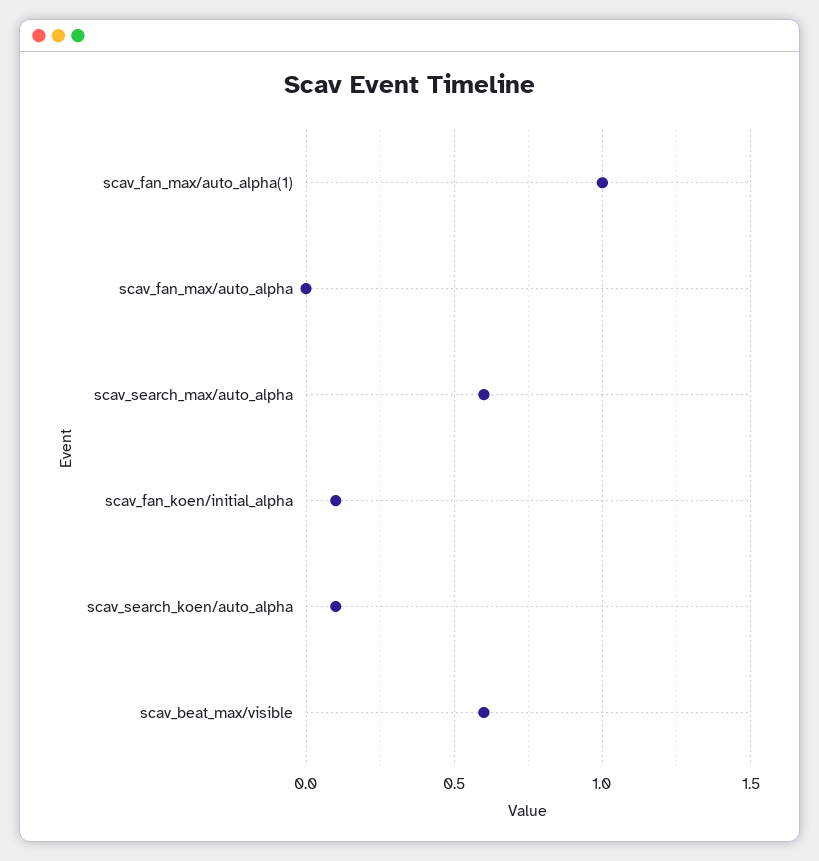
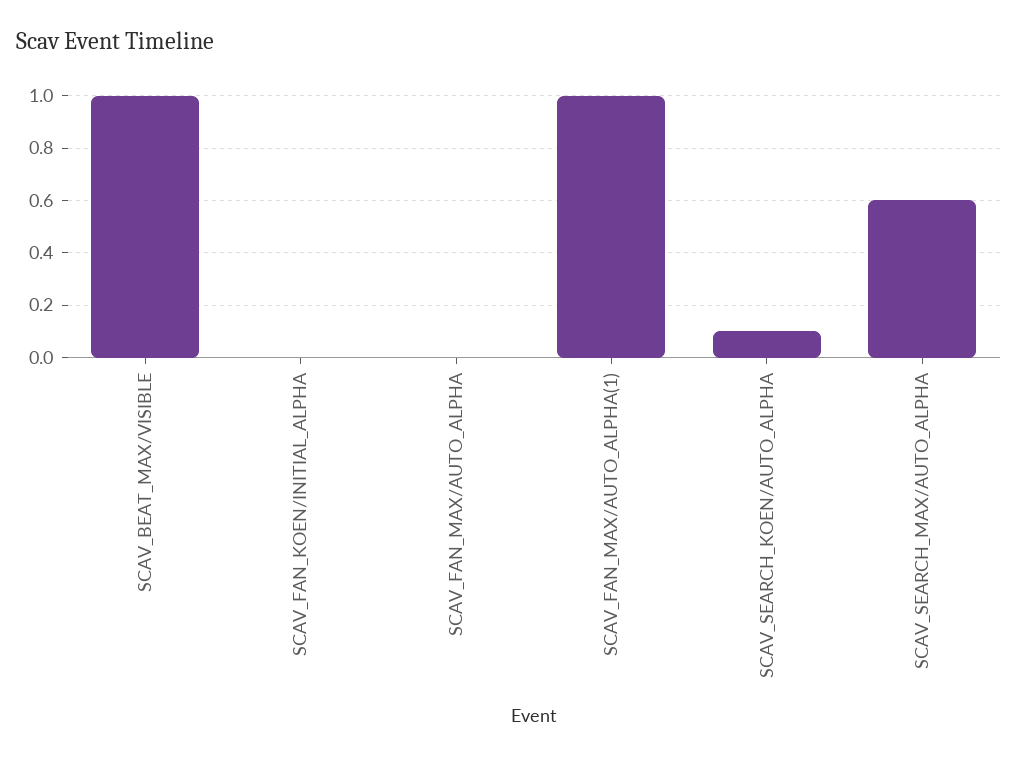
  {
    "scav_fan_max/auto_alpha(1)": 1,
    "scav_fan_max/auto_alpha": 0,
    "scav_search_max/auto_alpha": 0.6,
-   "scav_fan_koen/initial_alpha": 0.1,
+   "scav_fan_koen/initial_alpha": 0,
    "scav_search_koen/auto_alpha": 0.1,
-   "scav_beat_max/visible": 0.6
+   "scav_beat_max/visible": 1
  }

